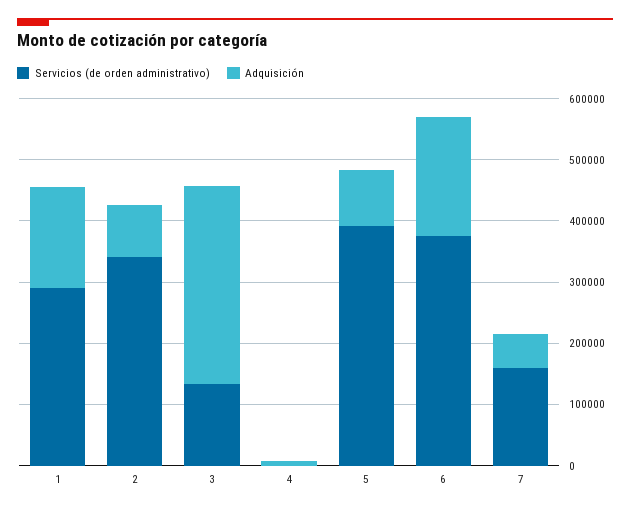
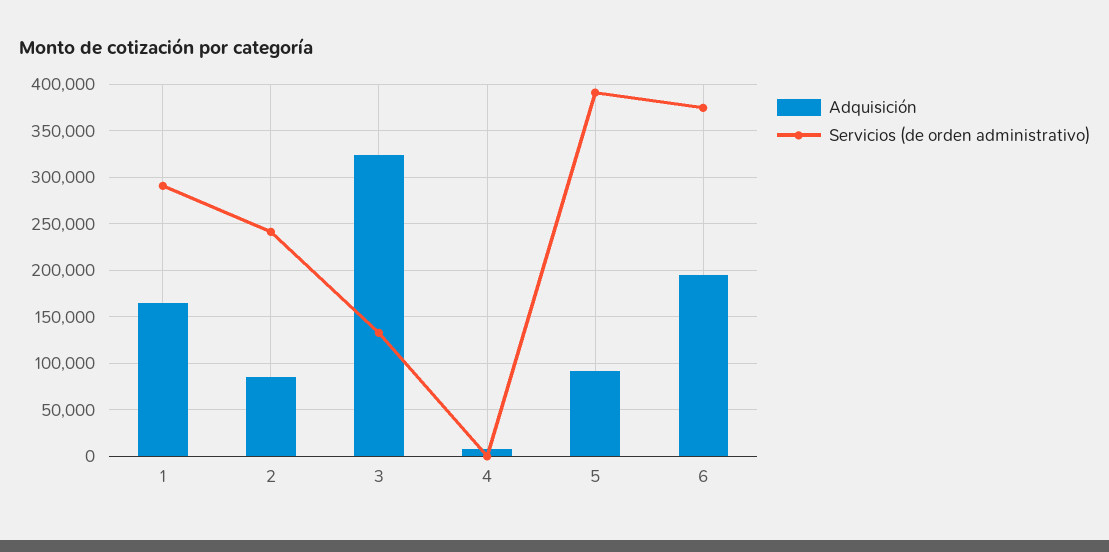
  {
    "Servicios (de orden administrativo)": {
      "1": 290000,
-     "2": 340000,
+     "2": 240000,
      "3": 130000,
      "4": 0,
      "5": 390000,
-     "6": 370000,
+     "6": 370000
-     "7": 160000
    },
    "Adquisición": {
      "1": 160000,
      "2": 90000,
      "3": 320000,
      "4": 10000,
      "5": 90000,
-     "6": 200000,
+     "6": 200000
-     "7": 60000
    }
  }

